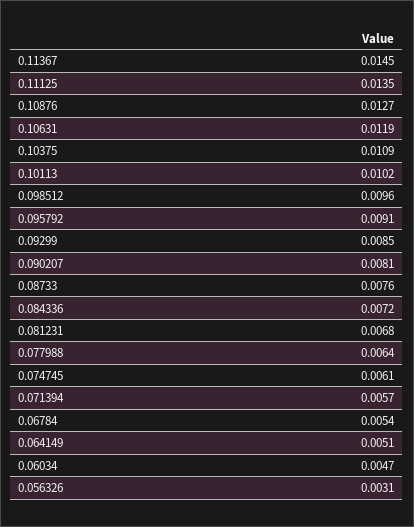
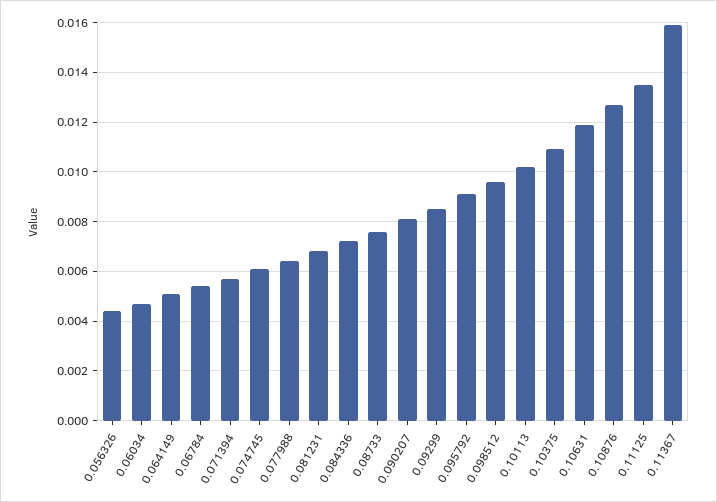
  {
-   "0.11367": 0.0145,
+   "0.11367": 0.016,
    "0.11125": 0.0135,
    "0.10876": 0.0127,
    "0.10631": 0.0119,
    "0.10375": 0.0109,
    "0.10113": 0.0102,
    "0.098512": 0.0096,
    "0.095792": 0.0091,
    "0.09299": 0.0085,
    "0.090207": 0.0081,
    "0.08733": 0.0076,
    "0.084336": 0.0072,
    "0.081231": 0.0068,
    "0.077988": 0.0064,
    "0.074745": 0.0061,
    "0.071394": 0.0057,
    "0.06784": 0.0054,
    "0.064149": 0.0051,
    "0.06034": 0.0047,
-   "0.056326": 0.0031
+   "0.056326": 0.0045
  }

